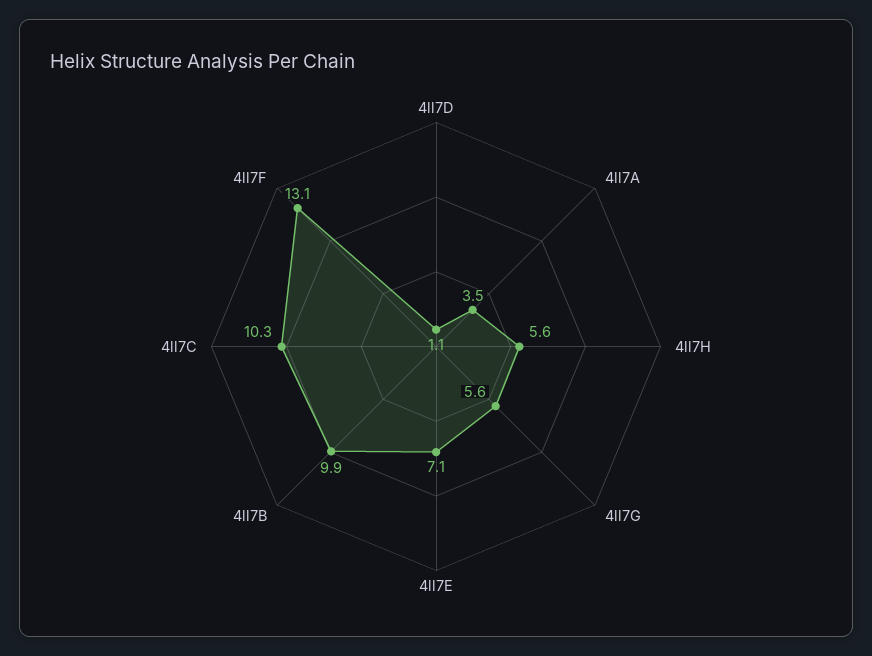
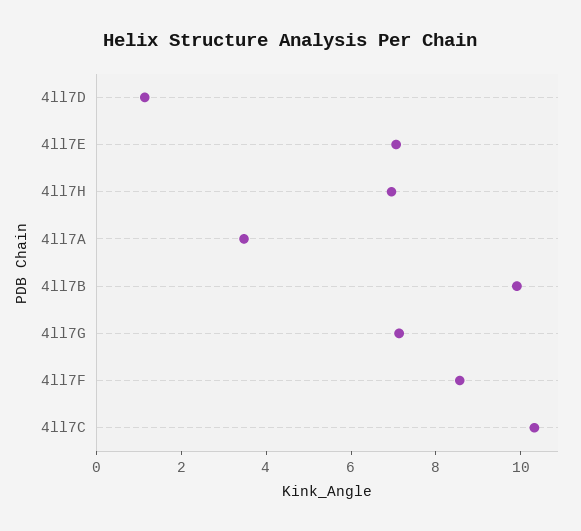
  {
    "4ll7D": 1.1,
    "4ll7A": 3.5,
-   "4ll7H": 5.6,
+   "4ll7H": 7,
-   "4ll7G": 5.6,
+   "4ll7G": 7,
    "4ll7E": 7.1,
    "4ll7B": 9.9,
    "4ll7C": 10.3,
-   "4ll7F": 13.1
+   "4ll7F": 8.5
  }

